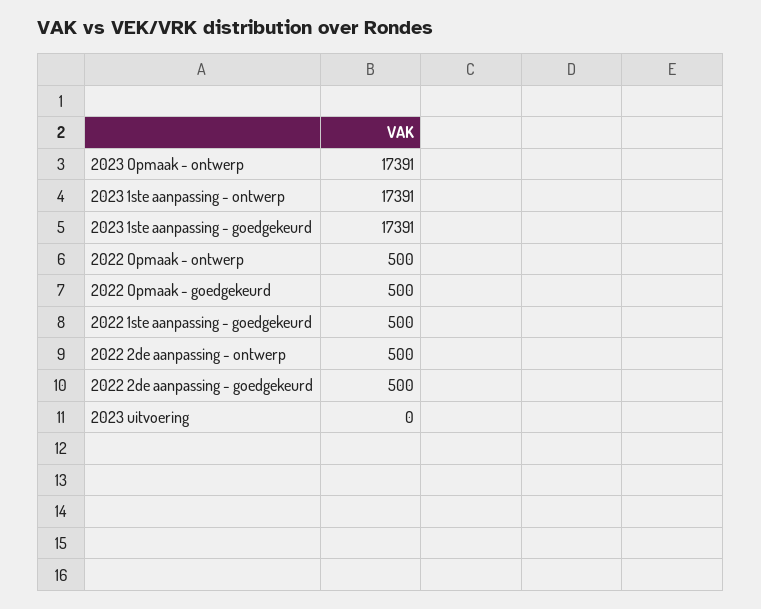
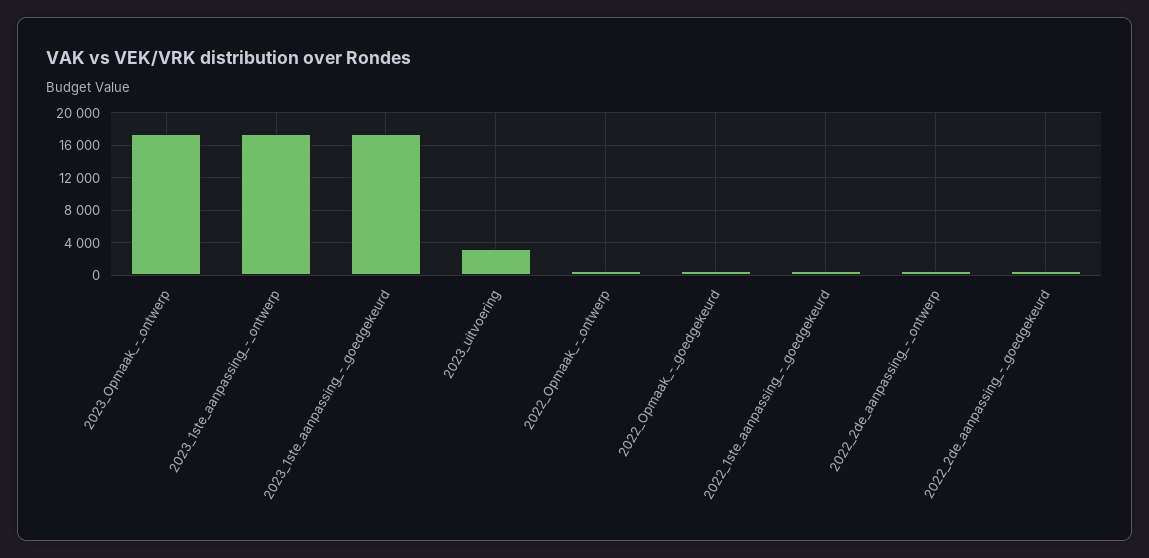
  {
    "2023 Opmaak - ontwerp": 17391,
    "2023 1ste aanpassing - ontwerp": 17391,
    "2023 1ste aanpassing - goedgekeurd": 17391,
    "2022 Opmaak - ontwerp": 500,
    "2022 Opmaak - goedgekeurd": 500,
    "2022 1ste aanpassing - goedgekeurd": 500,
    "2022 2de aanpassing - ontwerp": 500,
    "2022 2de aanpassing - goedgekeurd": 500,
-   "2023 uitvoering": 0
+   "2023 uitvoering": 3000
  }

